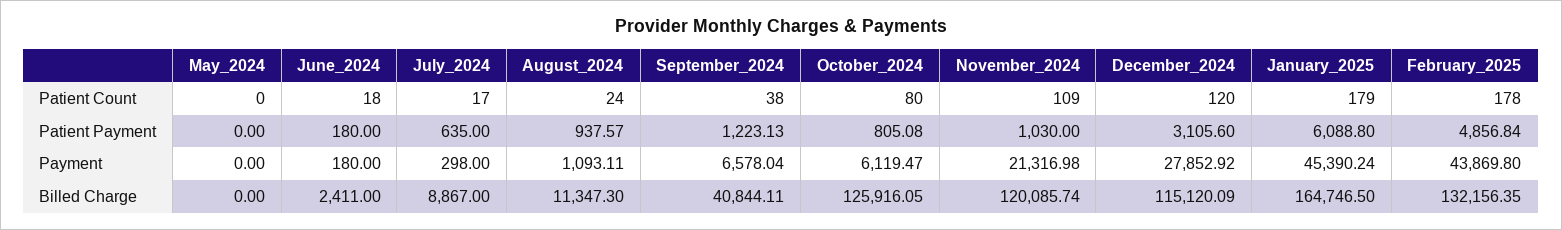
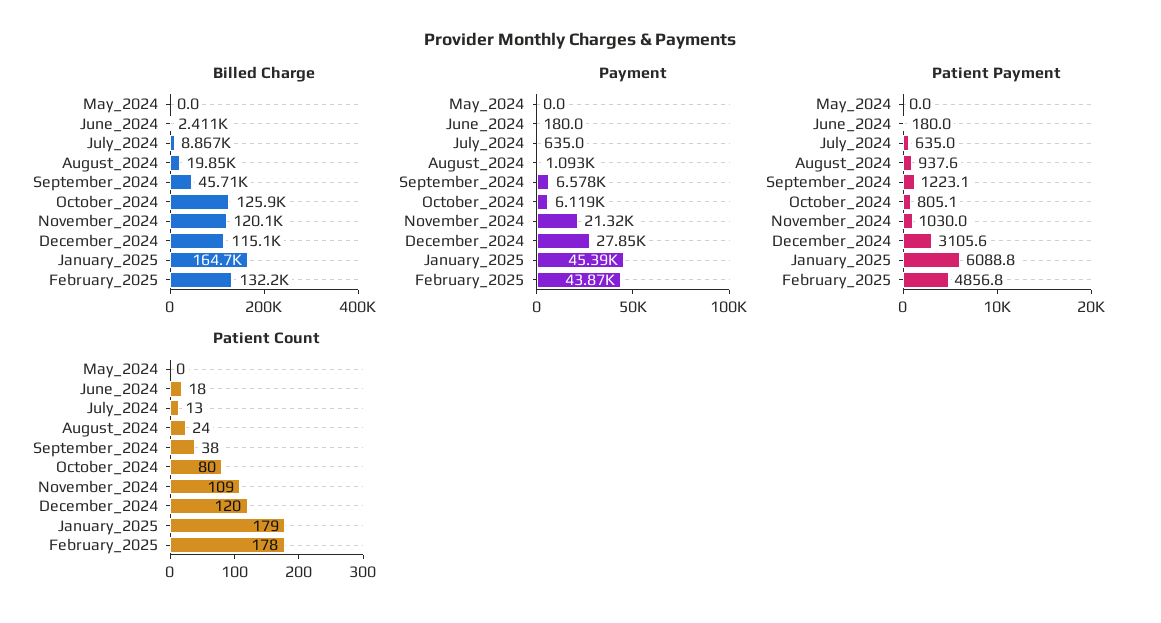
  {
    "Patient Count": {
      "May_2024": 0,
      "June_2024": 18,
-     "July_2024": 17,
+     "July_2024": 13,
      "August_2024": 24,
      "September_2024": 38,
      "October_2024": 80,
      "November_2024": 109,
      "December_2024": 120,
      "January_2025": 179,
      "February_2025": 178
    },
    "Patient Payment": {
      "May_2024": 0,
      "June_2024": 180,
      "July_2024": 635,
      "August_2024": 937.57,
      "September_2024": 1223.13,
      "October_2024": 805.08,
      "November_2024": 1030,
      "December_2024": 3105.6,
      "January_2025": 6088.8,
      "February_2025": 4856.84
    },
    "Payment": {
      "May_2024": 0,
      "June_2024": 180,
-     "July_2024": 298,
+     "July_2024": 635,
      "August_2024": 1093.11,
      "September_2024": 6578.04,
      "October_2024": 6119.47,
      "November_2024": 21316.98,
      "December_2024": 27852.92,
      "January_2025": 45390.24,
      "February_2025": 43869.8
    },
    "Billed Charge": {
      "May_2024": 0,
      "June_2024": 2411,
      "July_2024": 8867,
-     "August_2024": 11347.3,
+     "August_2024": 19850,
-     "September_2024": 40844.11,
+     "September_2024": 45710,
      "October_2024": 125916.05,
      "November_2024": 120085.74,
      "December_2024": 115120.09,
      "January_2025": 164746.5,
      "February_2025": 132156.35
    }
  }

